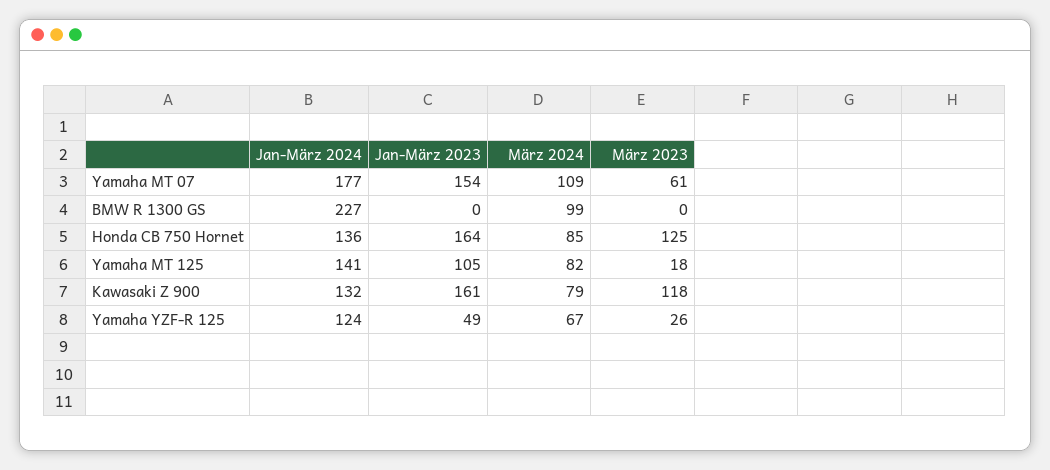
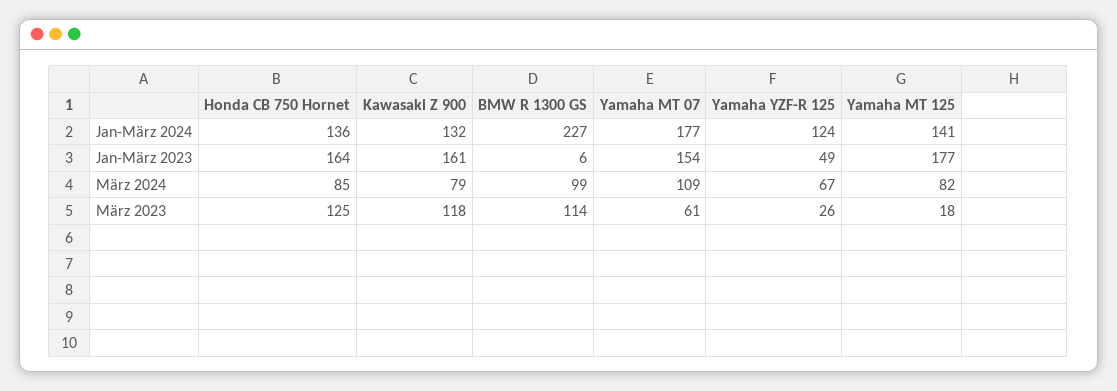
  {
    "Jan-März 2024": {
      "Yamaha MT 07": 177,
      "BMW R 1300 GS": 227,
      "Honda CB 750 Hornet": 136,
      "Yamaha MT 125": 141,
      "Kawasaki Z 900": 132,
      "Yamaha YZF-R 125": 124
    },
    "Jan-März 2023": {
      "Yamaha MT 07": 154,
-     "BMW R 1300 GS": 0,
+     "BMW R 1300 GS": 6,
      "Honda CB 750 Hornet": 164,
-     "Yamaha MT 125": 105,
+     "Yamaha MT 125": 177,
      "Kawasaki Z 900": 161,
      "Yamaha YZF-R 125": 49
    },
    "März 2024": {
      "Yamaha MT 07": 109,
      "BMW R 1300 GS": 99,
      "Honda CB 750 Hornet": 85,
      "Yamaha MT 125": 82,
      "Kawasaki Z 900": 79,
      "Yamaha YZF-R 125": 67
    },
    "März 2023": {
      "Yamaha MT 07": 61,
-     "BMW R 1300 GS": 0,
+     "BMW R 1300 GS": 114,
      "Honda CB 750 Hornet": 125,
      "Yamaha MT 125": 18,
      "Kawasaki Z 900": 118,
      "Yamaha YZF-R 125": 26
    }
  }

